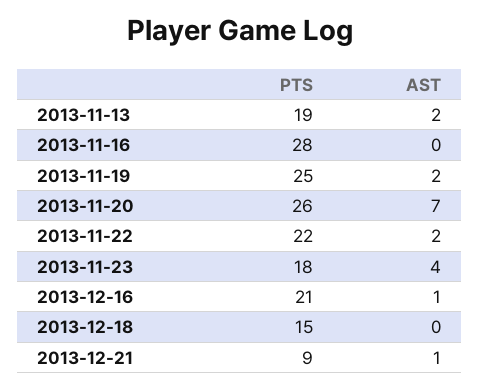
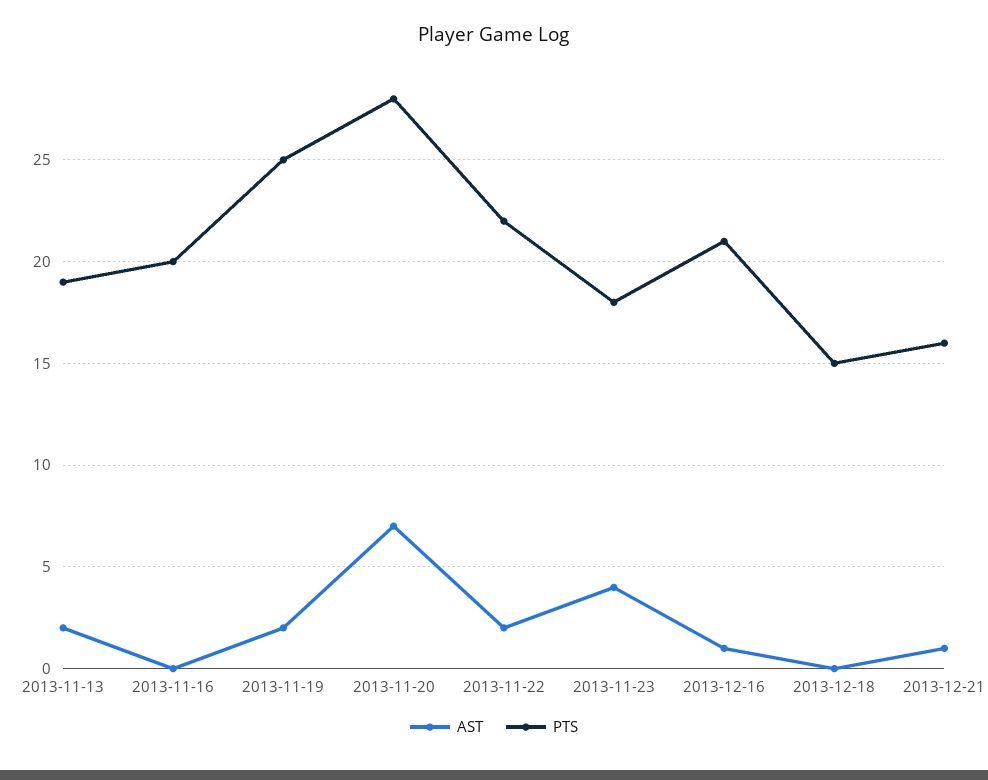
  {
    "PTS": {
      "2013-11-13": 19,
-     "2013-11-16": 28,
+     "2013-11-16": 20,
      "2013-11-19": 25,
-     "2013-11-20": 26,
+     "2013-11-20": 28,
      "2013-11-22": 22,
      "2013-11-23": 18,
      "2013-12-16": 21,
      "2013-12-18": 15,
-     "2013-12-21": 9
+     "2013-12-21": 16
    },
    "AST": {
      "2013-11-13": 2,
      "2013-11-16": 0,
      "2013-11-19": 2,
      "2013-11-20": 7,
      "2013-11-22": 2,
      "2013-11-23": 4,
      "2013-12-16": 1,
      "2013-12-18": 0,
      "2013-12-21": 1
    }
  }

